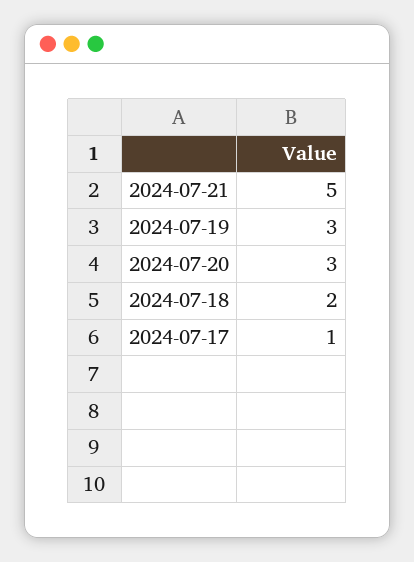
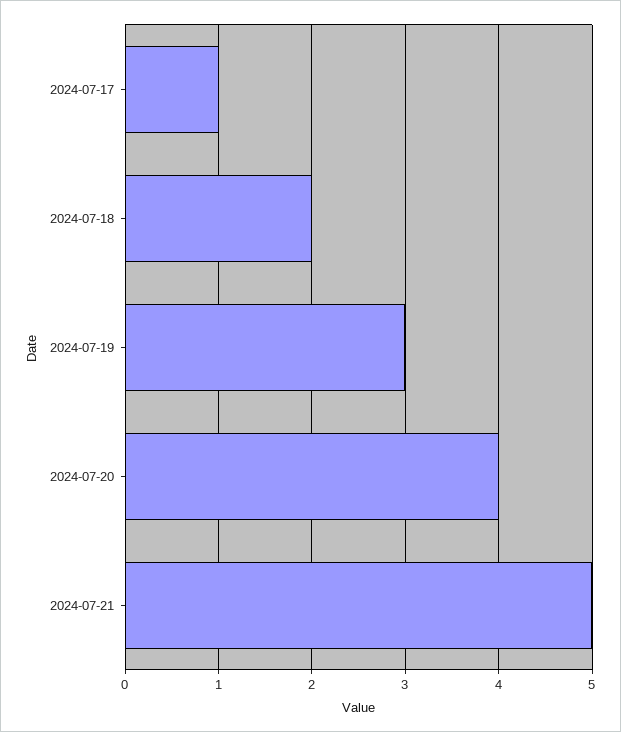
  {
    "2024-07-21": 5,
    "2024-07-19": 3,
-   "2024-07-20": 3,
+   "2024-07-20": 4,
    "2024-07-18": 2,
    "2024-07-17": 1
  }

